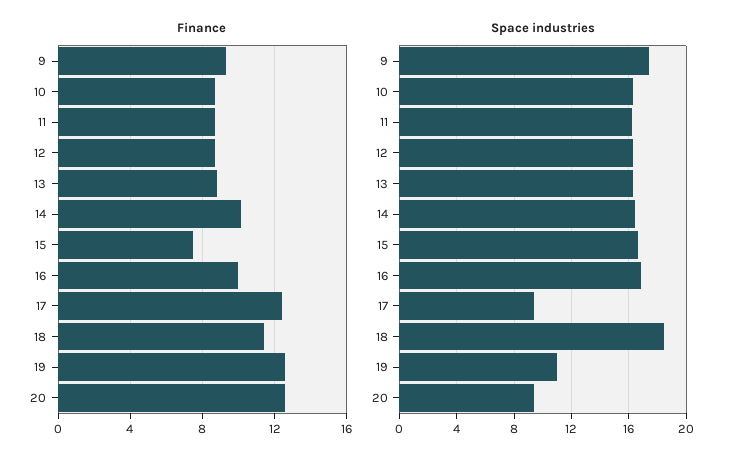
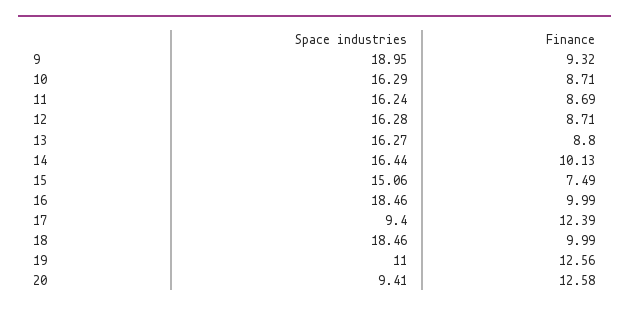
  {
    "Finance": {
      "9": 9.32,
      "10": 8.71,
      "11": 8.69,
      "12": 8.71,
      "13": 8.8,
      "14": 10.13,
      "15": 7.49,
      "16": 9.99,
      "17": 12.39,
-     "18": 11.5,
+     "18": 9.99,
      "19": 12.56,
      "20": 12.58
    },
    "Space industries": {
-     "9": 17.5,
+     "9": 18.95,
      "10": 16.29,
      "11": 16.24,
      "12": 16.28,
      "13": 16.27,
      "14": 16.44,
-     "15": 16.5,
+     "15": 15.06,
-     "16": 17,
+     "16": 18.46,
      "17": 9.4,
      "18": 18.46,
      "19": 11,
      "20": 9.41
    }
  }

